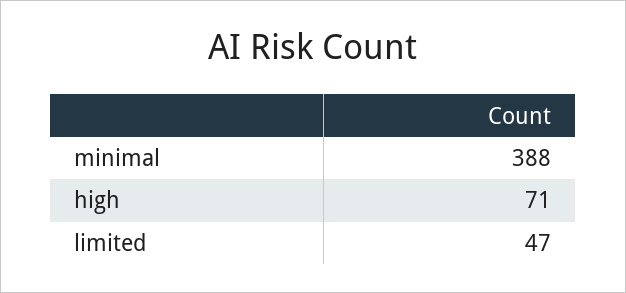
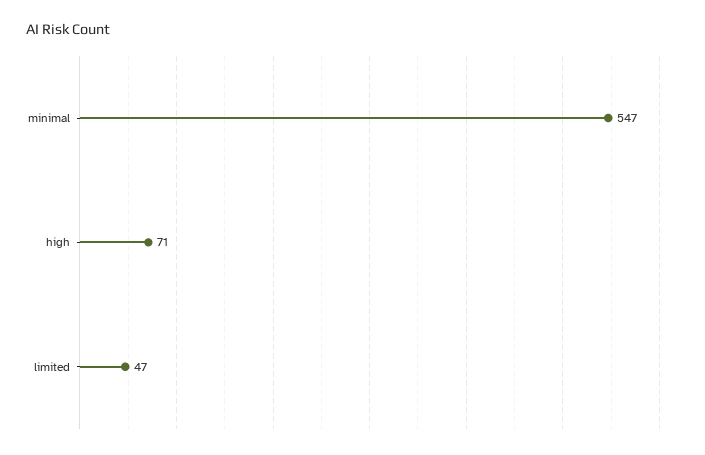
  {
-   "minimal": 388,
+   "minimal": 547,
    "high": 71,
    "limited": 47
  }

